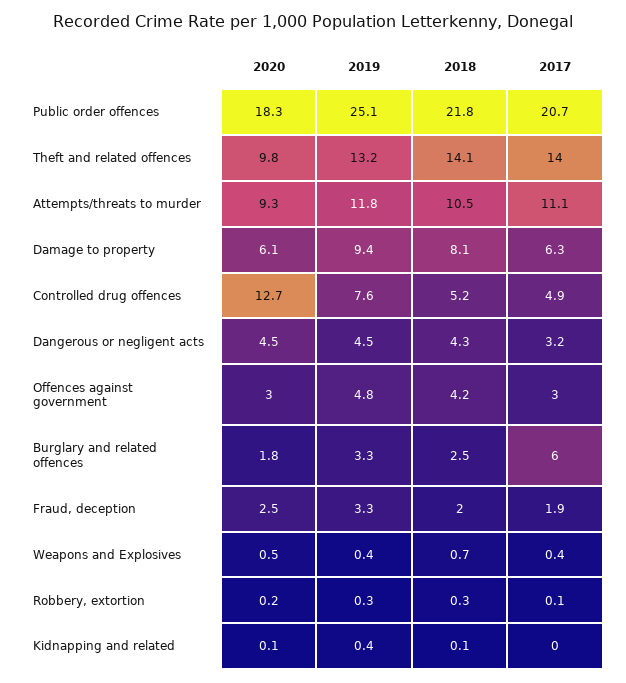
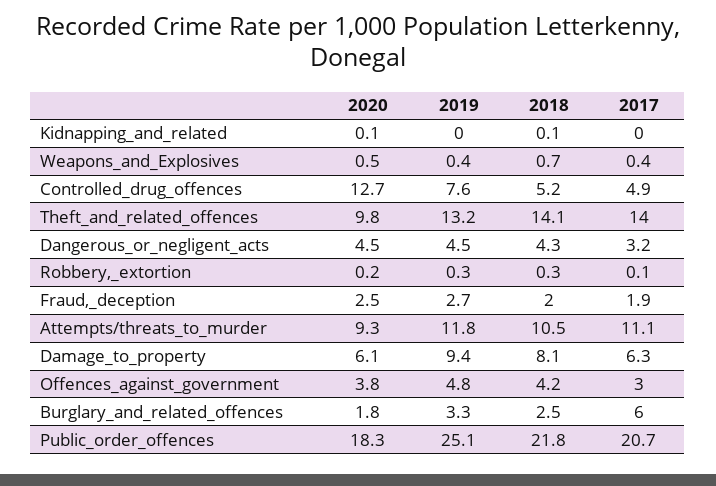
  {
    "2020": {
      "Public order offences": 18.3,
      "Theft and related offences": 9.8,
      "Attempts/threats to murder": 9.3,
      "Damage to property": 6.1,
      "Controlled drug offences": 12.7,
      "Dangerous or negligent acts": 4.5,
-     "Offences against government": 3,
+     "Offences against government": 3.8,
      "Burglary and related offences": 1.8,
      "Fraud, deception": 2.5,
      "Weapons and Explosives": 0.5,
      "Robbery, extortion": 0.2,
      "Kidnapping and related": 0.1
    },
    "2019": {
      "Public order offences": 25.1,
      "Theft and related offences": 13.2,
      "Attempts/threats to murder": 11.8,
      "Damage to property": 9.4,
      "Controlled drug offences": 7.6,
      "Dangerous or negligent acts": 4.5,
      "Offences against government": 4.8,
      "Burglary and related offences": 3.3,
-     "Fraud, deception": 3.3,
+     "Fraud, deception": 2.7,
      "Weapons and Explosives": 0.4,
      "Robbery, extortion": 0.3,
-     "Kidnapping and related": 0.4
+     "Kidnapping and related": 0
    },
    "2018": {
      "Public order offences": 21.8,
      "Theft and related offences": 14.1,
      "Attempts/threats to murder": 10.5,
      "Damage to property": 8.1,
      "Controlled drug offences": 5.2,
      "Dangerous or negligent acts": 4.3,
      "Offences against government": 4.2,
      "Burglary and related offences": 2.5,
      "Fraud, deception": 2,
      "Weapons and Explosives": 0.7,
      "Robbery, extortion": 0.3,
      "Kidnapping and related": 0.1
    },
    "2017": {
      "Public order offences": 20.7,
      "Theft and related offences": 14,
      "Attempts/threats to murder": 11.1,
      "Damage to property": 6.3,
      "Controlled drug offences": 4.9,
      "Dangerous or negligent acts": 3.2,
      "Offences against government": 3,
      "Burglary and related offences": 6,
      "Fraud, deception": 1.9,
      "Weapons and Explosives": 0.4,
      "Robbery, extortion": 0.1,
      "Kidnapping and related": 0
    }
  }

